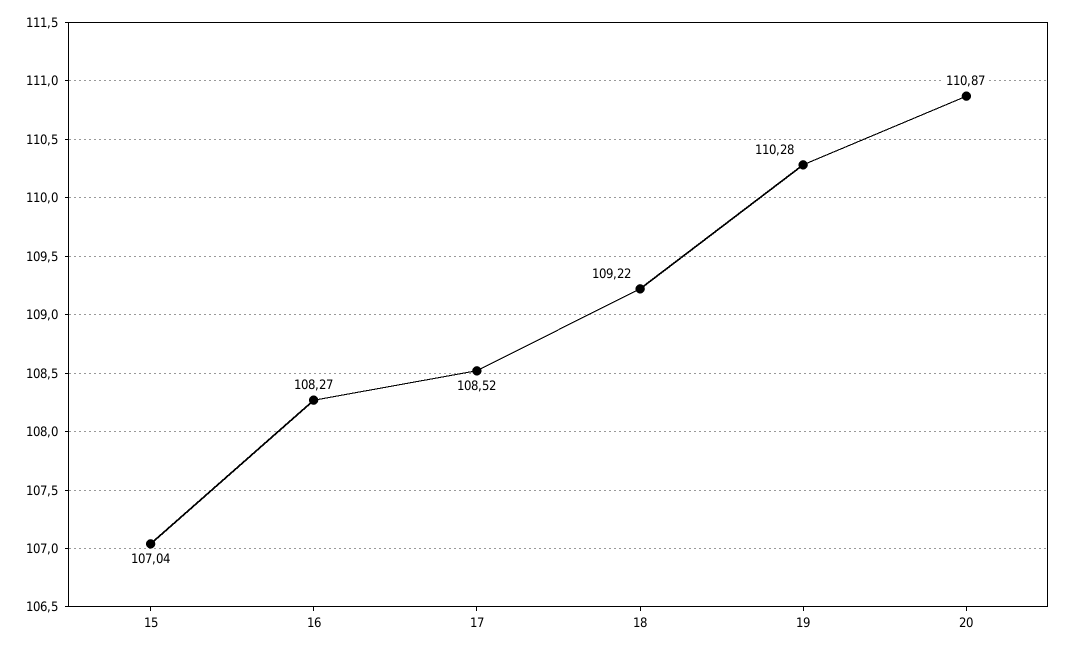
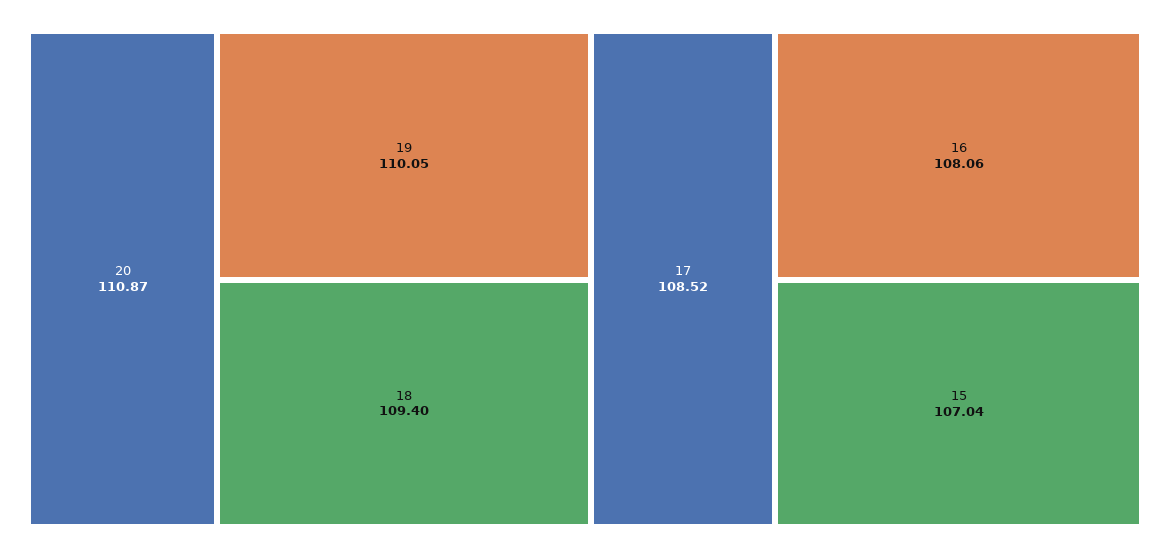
  {
    "15": 107.04,
-   "16": 108.27,
+   "16": 108.06,
    "17": 108.52,
-   "18": 109.22,
+   "18": 109.4,
-   "19": 110.28,
+   "19": 110.05,
    "20": 110.87
  }

